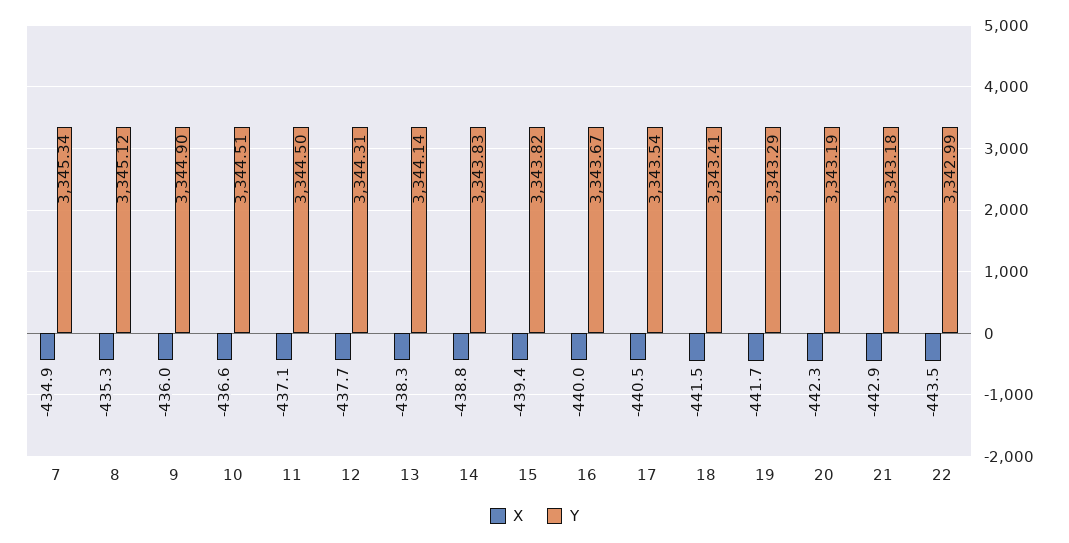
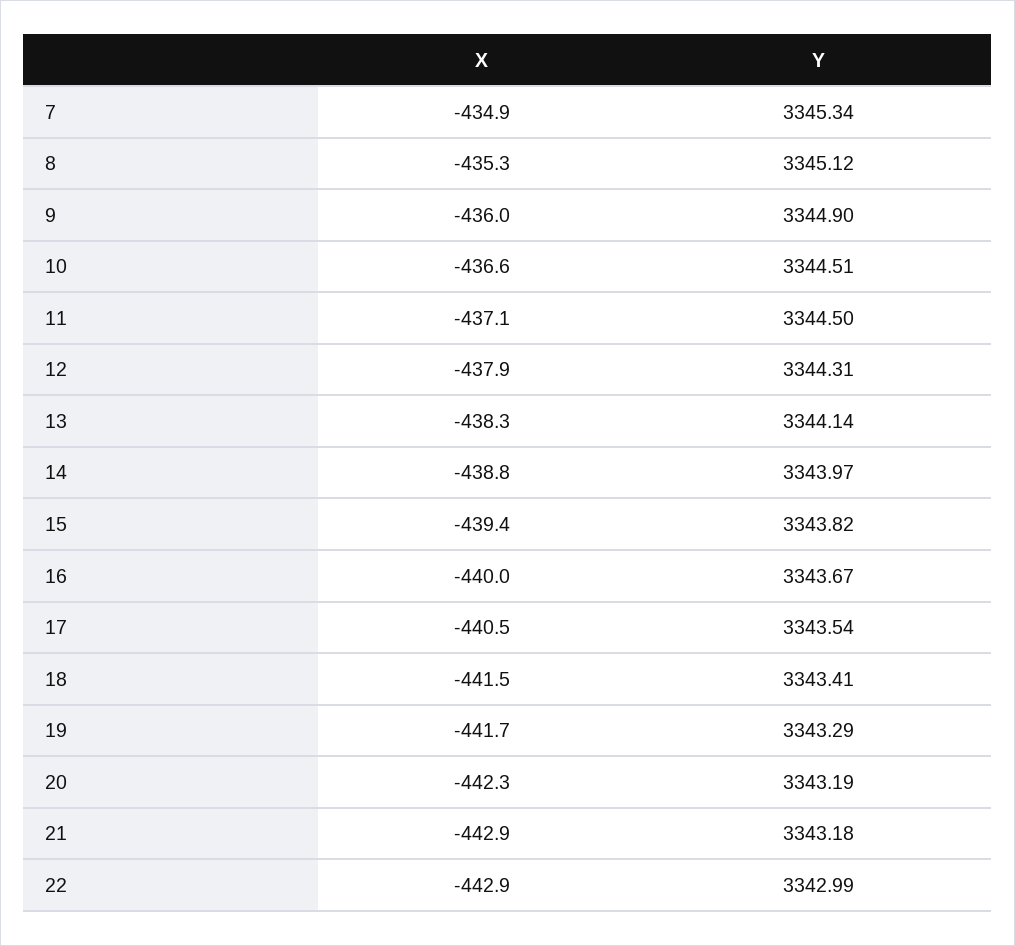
  {
    "X": {
      "7": -434.9,
      "8": -435.3,
      "9": -436,
      "10": -436.6,
      "11": -437.1,
-     "12": -437.7,
+     "12": -437.9,
      "13": -438.3,
      "14": -438.8,
      "15": -439.4,
      "16": -440,
      "17": -440.5,
      "18": -441.5,
      "19": -441.7,
      "20": -442.3,
      "21": -442.9,
-     "22": -443.5
+     "22": -442.9
    },
    "Y": {
      "7": 3345.34,
      "8": 3345.12,
      "9": 3344.9,
      "10": 3344.51,
      "11": 3344.5,
      "12": 3344.31,
      "13": 3344.14,
-     "14": 3343.83,
+     "14": 3343.97,
      "15": 3343.82,
      "16": 3343.67,
      "17": 3343.54,
      "18": 3343.41,
      "19": 3343.29,
      "20": 3343.19,
      "21": 3343.18,
      "22": 3342.99
    }
  }

